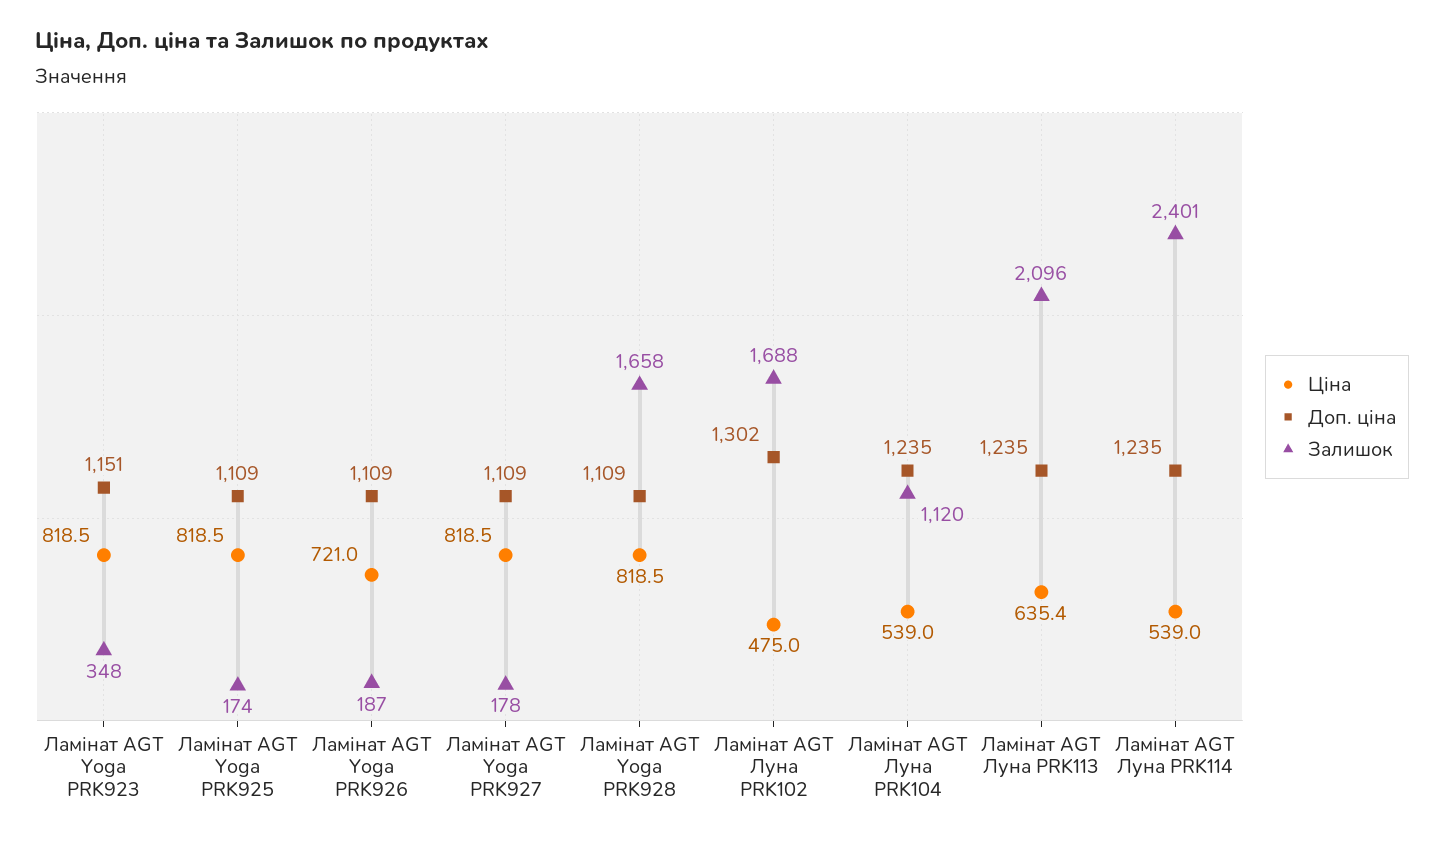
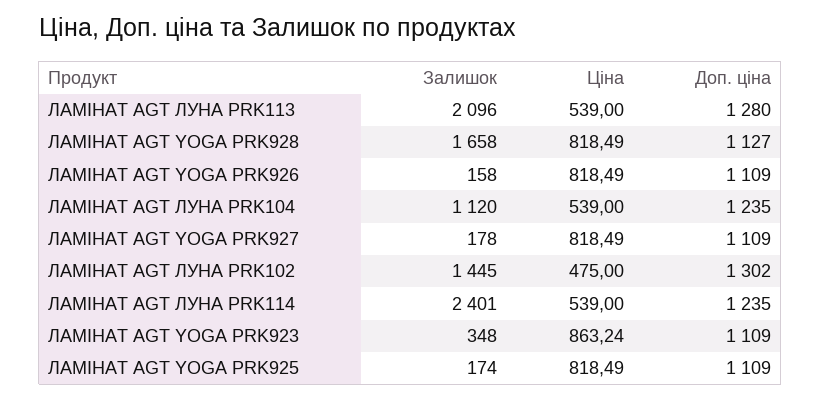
  {
    "Ціна": {
-     "Ламінат AGT Yoga PRK923": 818.5,
+     "Ламінат AGT Yoga PRK923": 863.24,
      "Ламінат AGT Yoga PRK925": 818.49,
-     "Ламінат AGT Yoga PRK926": 721,
+     "Ламінат AGT Yoga PRK926": 818.49,
      "Ламінат AGT Yoga PRK927": 818.49,
      "Ламінат AGT Yoga PRK928": 818.49,
      "Ламінат AGT Луна PRK102": 475,
      "Ламінат AGT Луна PRK104": 539,
-     "Ламінат AGT Луна PRK113": 635.4,
+     "Ламінат AGT Луна PRK113": 539,
      "Ламінат AGT Луна PRK114": 539
    },
    "Доп. ціна": {
-     "Ламінат AGT Yoga PRK923": 1151,
+     "Ламінат AGT Yoga PRK923": 1109,
      "Ламінат AGT Yoga PRK925": 1109,
      "Ламінат AGT Yoga PRK926": 1109,
      "Ламінат AGT Yoga PRK927": 1109,
-     "Ламінат AGT Yoga PRK928": 1109,
+     "Ламінат AGT Yoga PRK928": 1127,
      "Ламінат AGT Луна PRK102": 1302,
      "Ламінат AGT Луна PRK104": 1235,
-     "Ламінат AGT Луна PRK113": 1235,
+     "Ламінат AGT Луна PRK113": 1280,
      "Ламінат AGT Луна PRK114": 1235
    },
    "Залишок": {
      "Ламінат AGT Yoga PRK923": 348,
      "Ламінат AGT Yoga PRK925": 174,
-     "Ламінат AGT Yoga PRK926": 187,
+     "Ламінат AGT Yoga PRK926": 158,
      "Ламінат AGT Yoga PRK927": 178,
      "Ламінат AGT Yoga PRK928": 1658,
-     "Ламінат AGT Луна PRK102": 1688,
+     "Ламінат AGT Луна PRK102": 1445,
      "Ламінат AGT Луна PRK104": 1120,
      "Ламінат AGT Луна PRK113": 2096,
      "Ламінат AGT Луна PRK114": 2401
    }
  }

